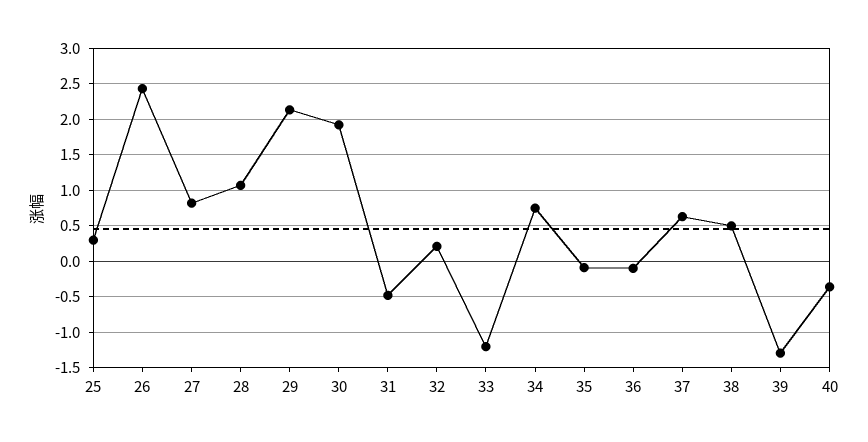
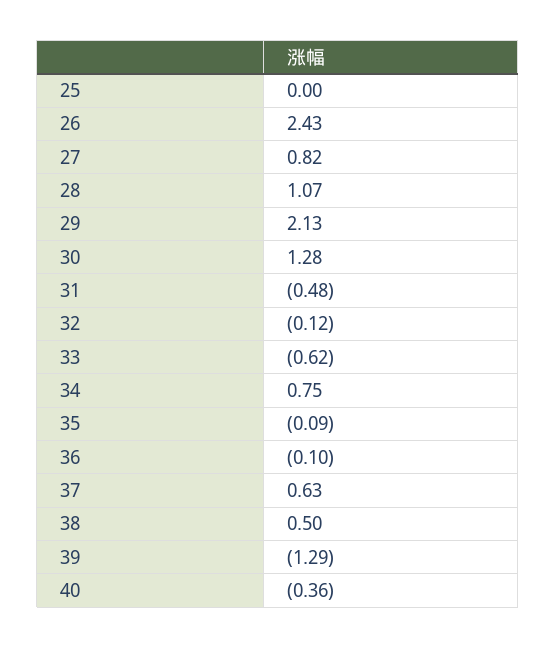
  {
-   "25": 0.3,
+   "25": 0,
    "26": 2.43,
    "27": 0.82,
    "28": 1.07,
    "29": 2.13,
-   "30": 1.9,
+   "30": 1.28,
    "31": -0.48,
-   "32": 0.2,
+   "32": -0.12,
-   "33": -1.2,
+   "33": -0.62,
    "34": 0.75,
    "35": -0.09,
    "36": -0.1,
    "37": 0.63,
    "38": 0.5,
    "39": -1.29,
    "40": -0.36
  }

